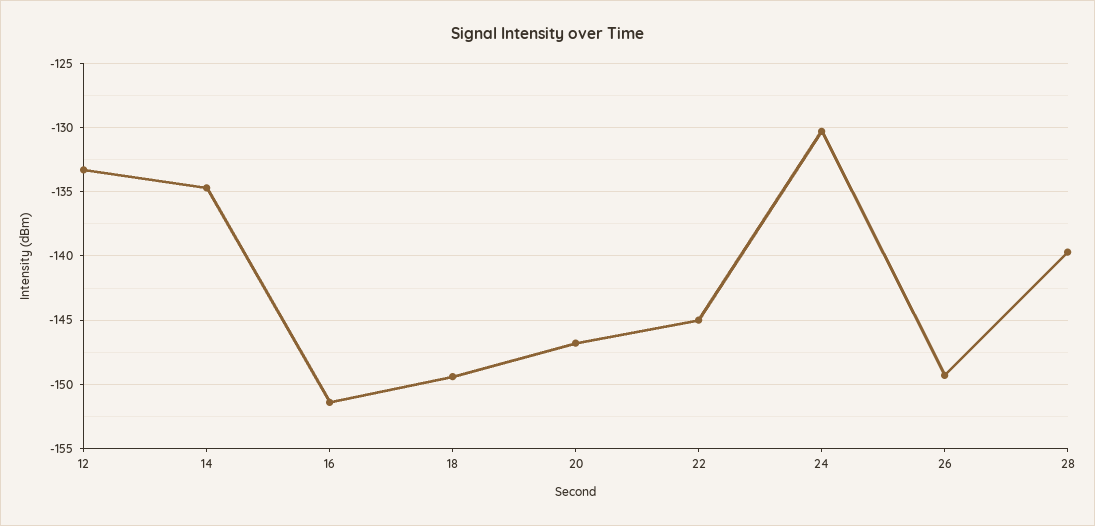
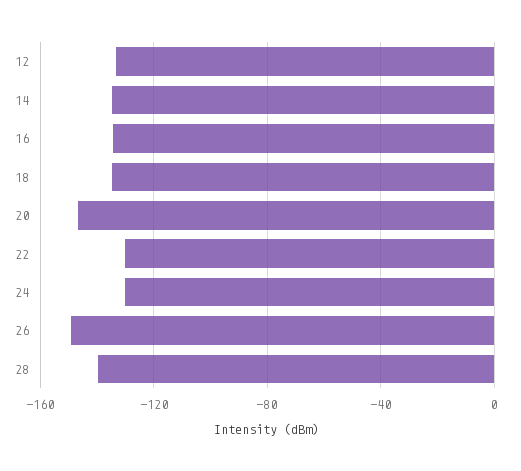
  {
    "12": -133.5,
    "14": -134.5,
-   "16": -151.5,
+   "16": -135,
-   "18": -149.5,
+   "18": -135,
    "20": -147,
-   "22": -145,
+   "22": -130,
    "24": -130.5,
    "26": -149.5,
    "28": -139.5
  }

